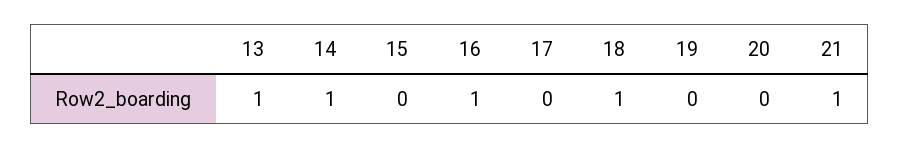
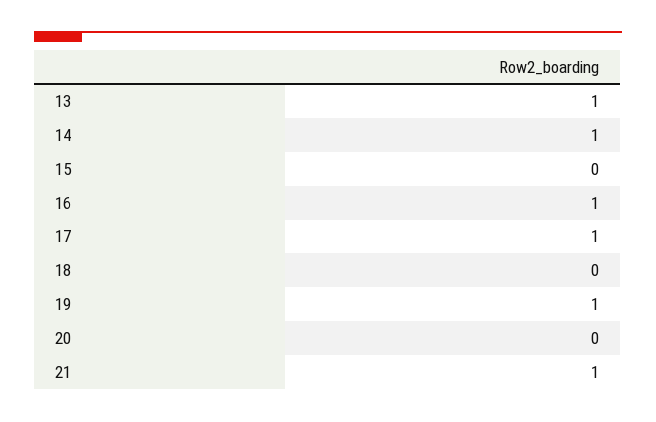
  {
    "13": 1,
    "14": 1,
    "15": 0,
    "16": 1,
-   "17": 0,
+   "17": 1,
-   "18": 1,
+   "18": 0,
-   "19": 0,
+   "19": 1,
    "20": 0,
    "21": 1
  }

